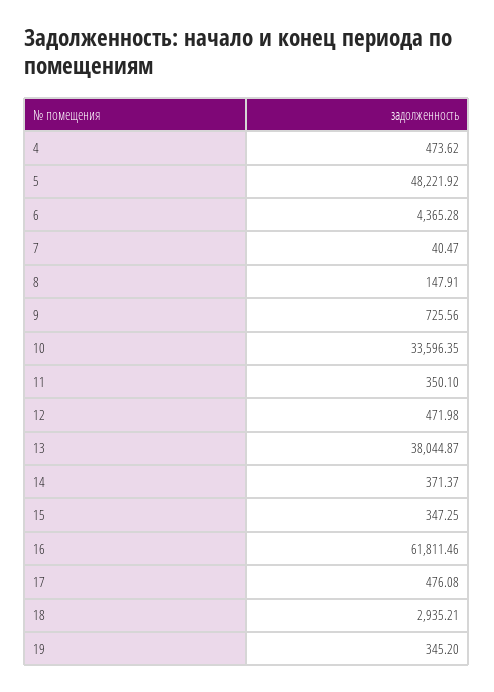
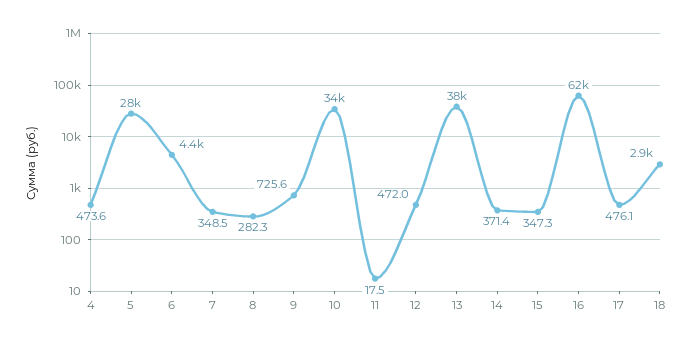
  {
    "4": 473.62,
-   "5": 48221.92,
+   "5": 28000,
    "6": 4365.28,
-   "7": 40.47,
+   "7": 348.5,
-   "8": 147.91,
+   "8": 282.3,
    "9": 725.56,
    "10": 33596.35,
-   "11": 350.1,
+   "11": 17.5,
    "12": 471.98,
    "13": 38044.87,
    "14": 371.37,
    "15": 347.25,
    "16": 61811.46,
    "17": 476.08,
-   "18": 2935.21,
+   "18": 2935.21
-   "19": 345.2
  }

